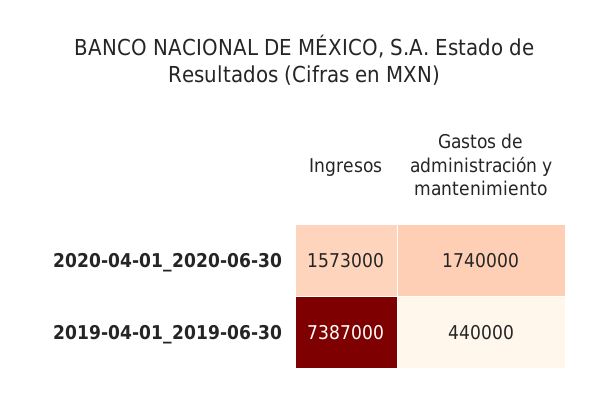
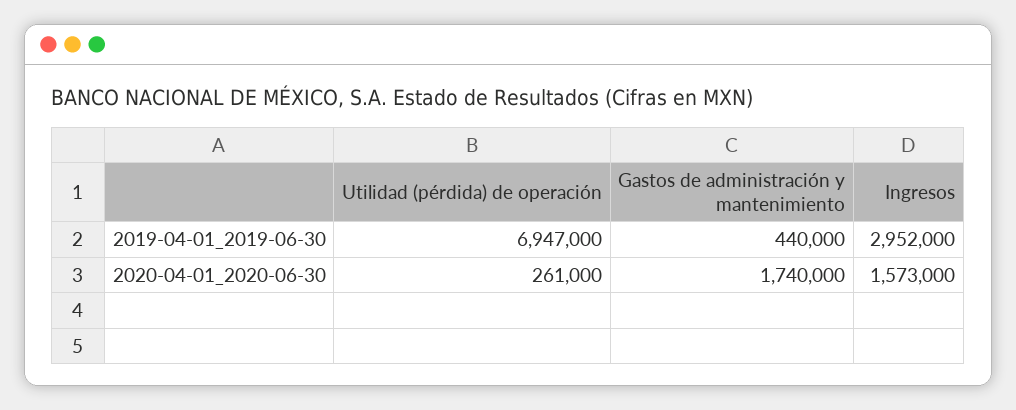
  {
    "Ingresos": {
      "2020-04-01_2020-06-30": 1573000,
-     "2019-04-01_2019-06-30": 7387000
+     "2019-04-01_2019-06-30": 2952000
    },
    "Gastos de administración y mantenimiento": {
      "2020-04-01_2020-06-30": 1740000,
      "2019-04-01_2019-06-30": 440000
-   }
+   },
+   "Utilidad (pérdida) de operación": {
+     "2019-04-01_2019-06-30": 6947000,
+     "2020-04-01_2020-06-30": 261000
+   }
  }

